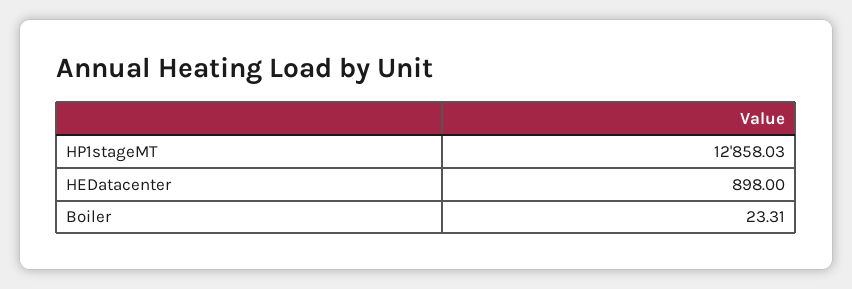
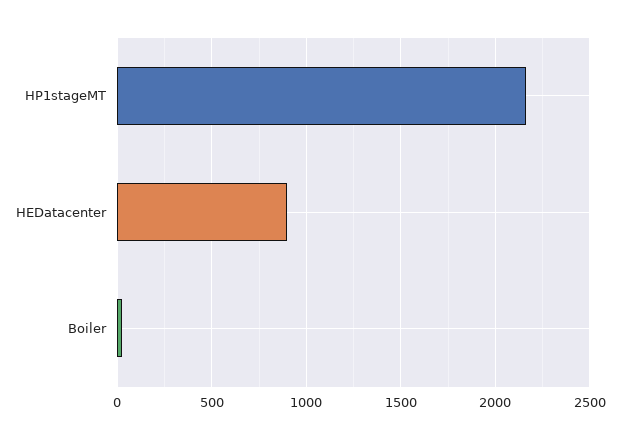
  {
-   "HP1stageMT": 12858.03,
+   "HP1stageMT": 2150,
    "HEDatacenter": 898,
    "Boiler": 23.31
  }

